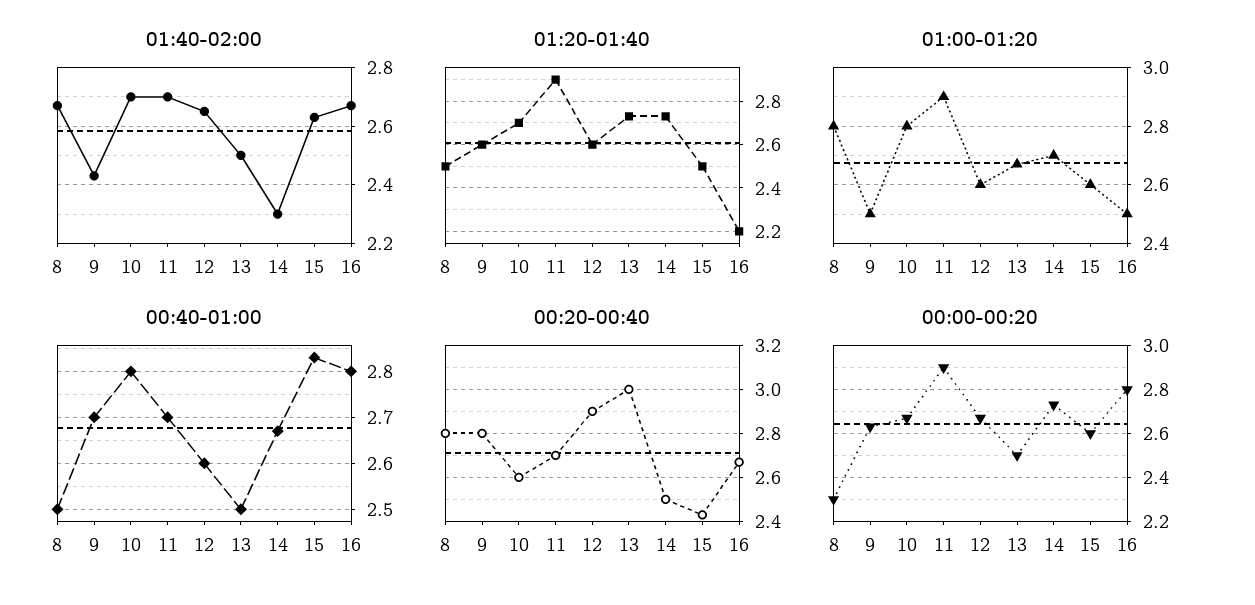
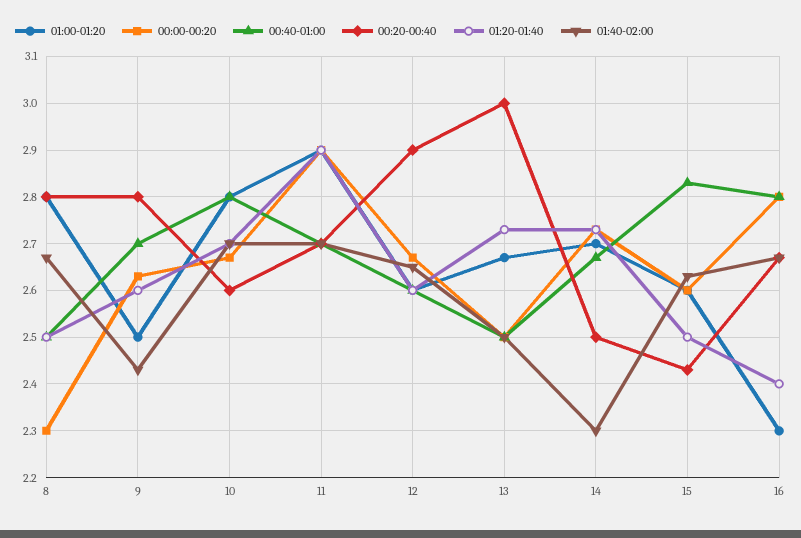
  {
    "01:40-02:00": {
      "8": 2.65,
      "9": 2.45,
      "10": 2.7,
      "11": 2.7,
      "12": 2.65,
      "13": 2.5,
      "14": 2.3,
      "15": 2.65,
      "16": 2.65
    },
    "01:20-01:40": {
      "8": 2.5,
      "9": 2.6,
      "10": 2.7,
      "11": 2.9,
      "12": 2.6,
      "13": 2.75,
      "14": 2.75,
      "15": 2.5,
-     "16": 2.2
+     "16": 2.4
    },
    "01:00-01:20": {
      "8": 2.8,
      "9": 2.5,
      "10": 2.8,
      "11": 2.9,
      "12": 2.6,
      "13": 2.65,
      "14": 2.7,
      "15": 2.6,
-     "16": 2.5
+     "16": 2.3
    },
    "00:40-01:00": {
      "8": 2.5,
      "9": 2.7,
      "10": 2.8,
      "11": 2.7,
      "12": 2.6,
      "13": 2.5,
      "14": 2.65,
      "15": 2.85,
      "16": 2.8
    },
    "00:20-00:40": {
      "8": 2.8,
      "9": 2.8,
      "10": 2.6,
      "11": 2.7,
      "12": 2.9,
      "13": 3,
      "14": 2.5,
      "15": 2.45,
      "16": 2.65
    },
    "00:00-00:20": {
      "8": 2.3,
      "9": 2.65,
      "10": 2.65,
      "11": 2.9,
      "12": 2.65,
      "13": 2.5,
      "14": 2.75,
      "15": 2.6,
      "16": 2.8
    }
  }

